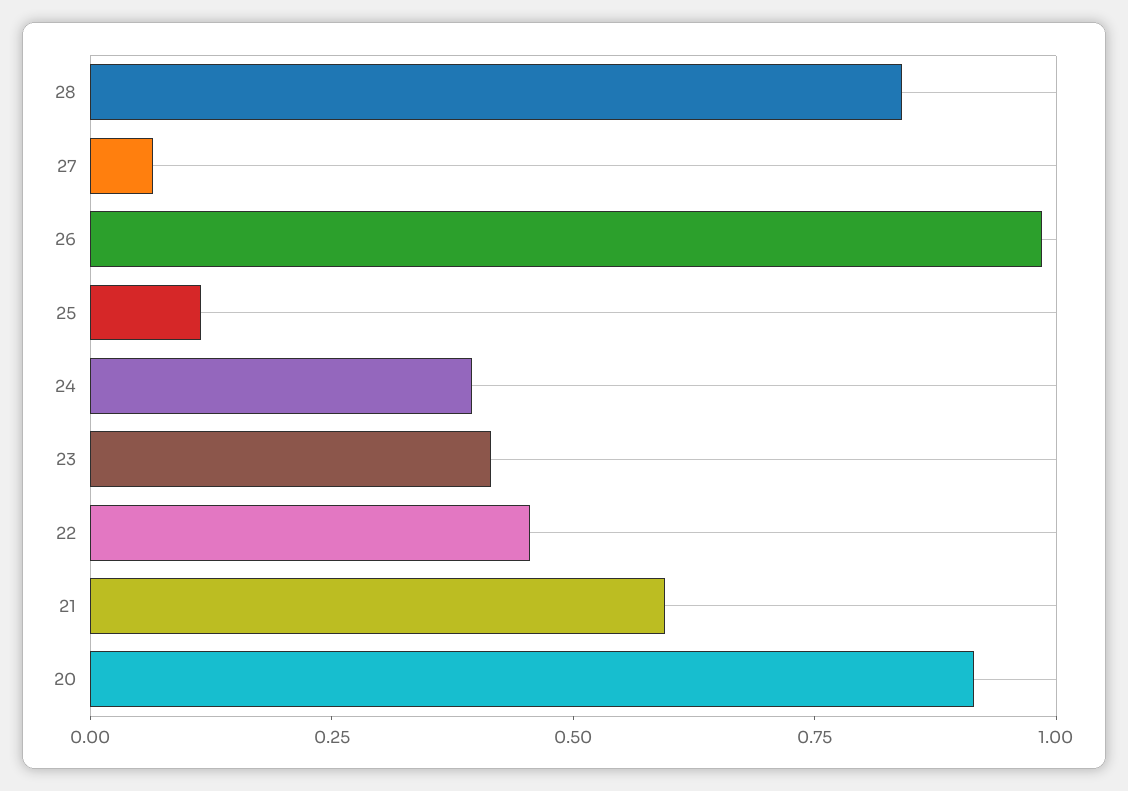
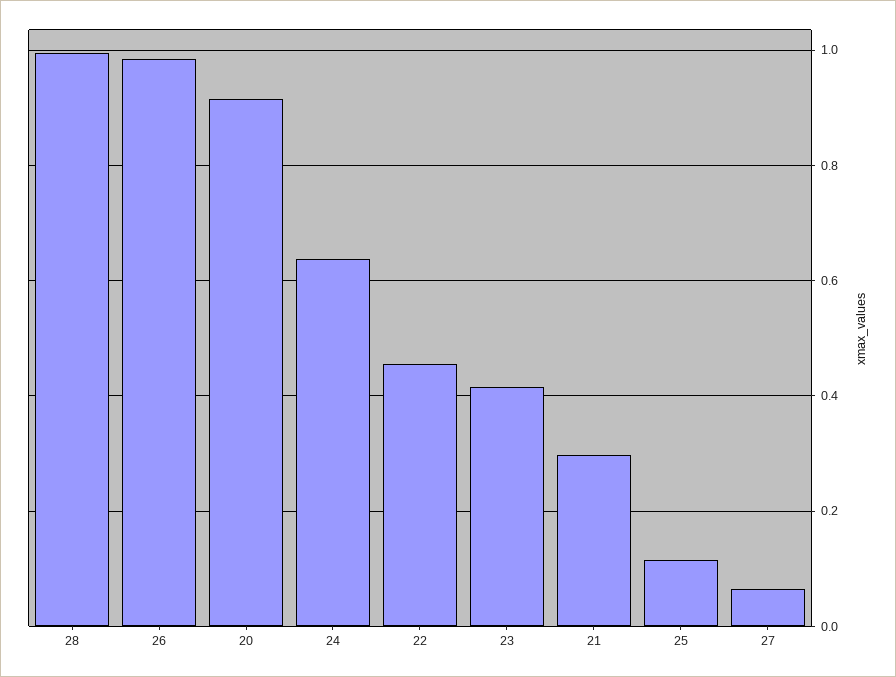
  {
-   "28": 0.85,
+   "28": 1,
    "27": 0.06,
    "26": 0.98,
    "25": 0.12,
-   "24": 0.4,
+   "24": 0.64,
    "23": 0.42,
    "22": 0.46,
-   "21": 0.6,
+   "21": 0.3,
    "20": 0.92
  }

